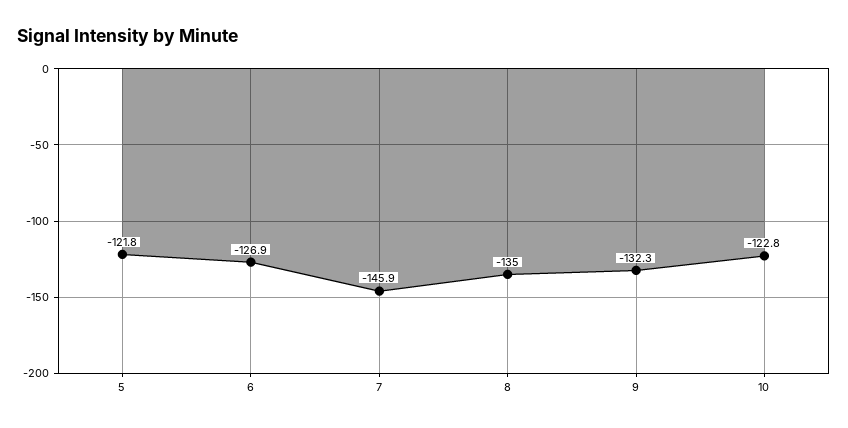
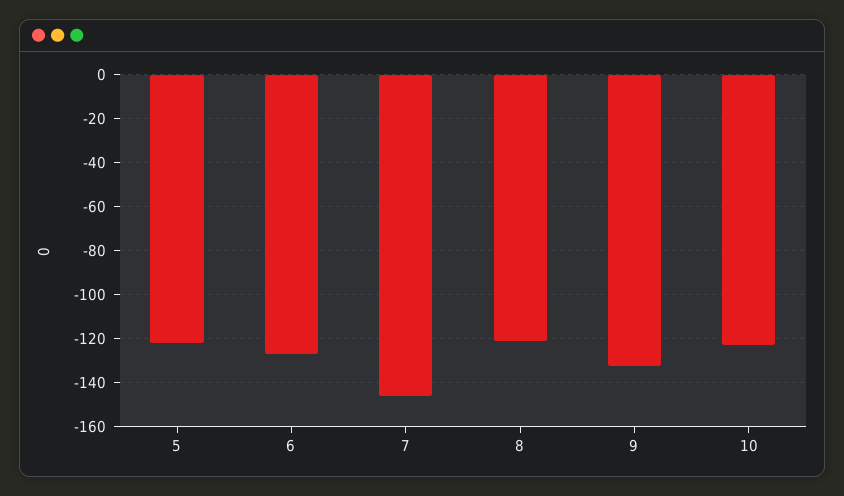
  {
    "5": -121.8,
    "6": -126.9,
    "7": -145.9,
-   "8": -135,
+   "8": -120,
    "9": -132.3,
    "10": -122.8
  }

